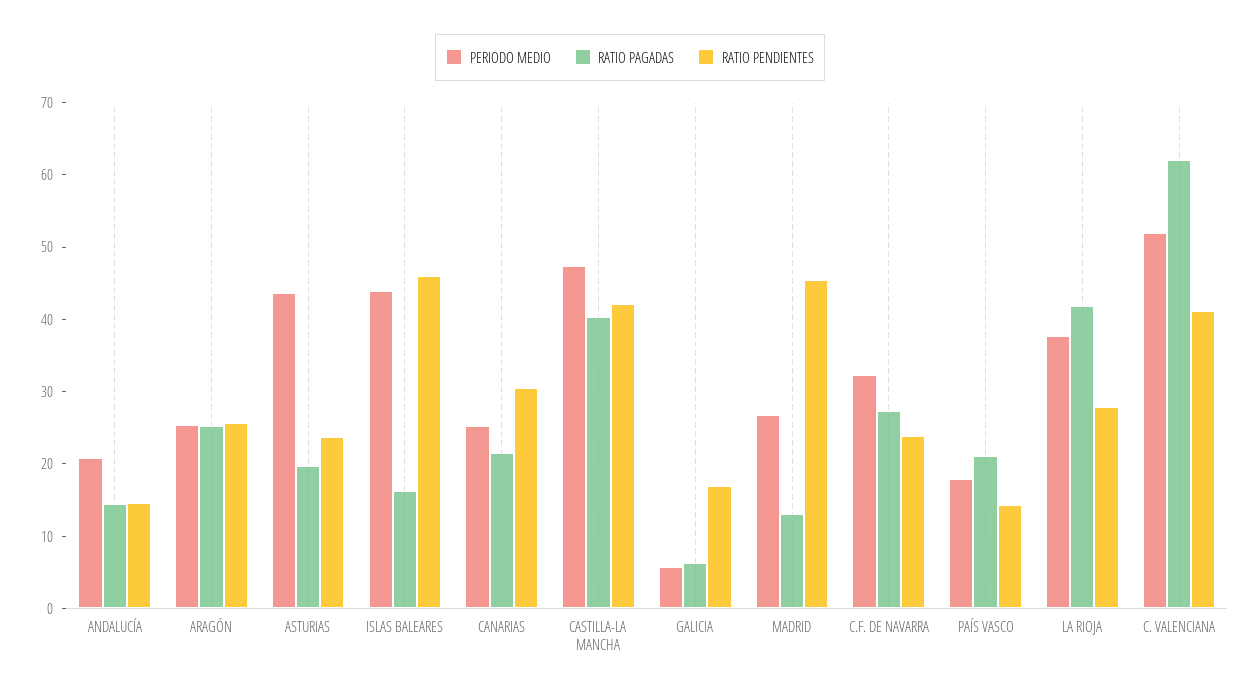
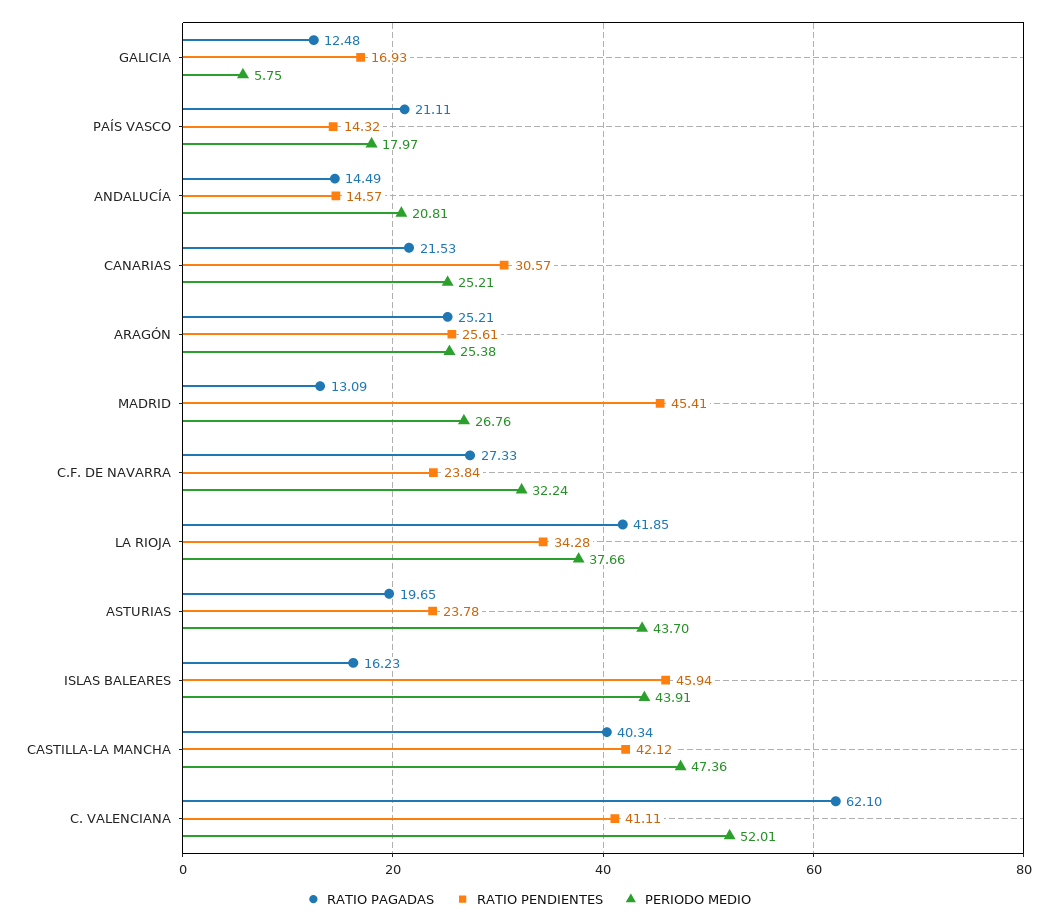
  {
    "PERIODO MEDIO": {
      "ANDALUCÍA": 20.81,
      "ARAGÓN": 25.38,
      "ASTURIAS": 43.7,
      "ISLAS BALEARES": 43.91,
      "CANARIAS": 25.21,
      "CASTILLA-LA MANCHA": 47.36,
      "GALICIA": 5.75,
      "MADRID": 26.76,
      "C.F. DE NAVARRA": 32.24,
      "PAÍS VASCO": 17.97,
      "LA RIOJA": 37.66,
      "C. VALENCIANA": 52.01
    },
    "RATIO PAGADAS": {
      "ANDALUCÍA": 14.49,
      "ARAGÓN": 25.21,
      "ASTURIAS": 19.65,
      "ISLAS BALEARES": 16.23,
      "CANARIAS": 21.53,
      "CASTILLA-LA MANCHA": 40.34,
-     "GALICIA": 6,
+     "GALICIA": 12.48,
      "MADRID": 13.09,
      "C.F. DE NAVARRA": 27.33,
      "PAÍS VASCO": 21.11,
      "LA RIOJA": 41.85,
      "C. VALENCIANA": 62.1
    },
    "RATIO PENDIENTES": {
      "ANDALUCÍA": 14.57,
      "ARAGÓN": 25.61,
      "ASTURIAS": 23.78,
      "ISLAS BALEARES": 45.94,
      "CANARIAS": 30.57,
      "CASTILLA-LA MANCHA": 42.12,
      "GALICIA": 16.93,
      "MADRID": 45.41,
      "C.F. DE NAVARRA": 23.84,
      "PAÍS VASCO": 14.32,
-     "LA RIOJA": 28,
+     "LA RIOJA": 34.28,
      "C. VALENCIANA": 41.11
    }
  }

